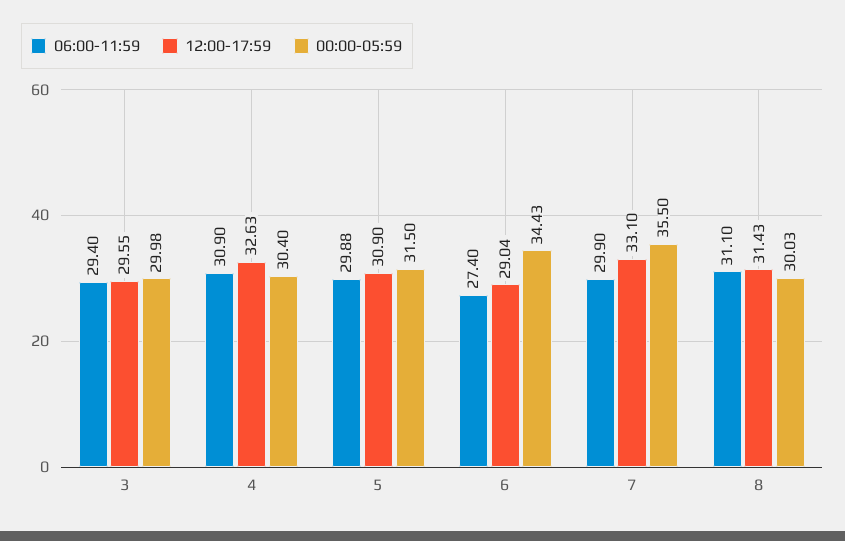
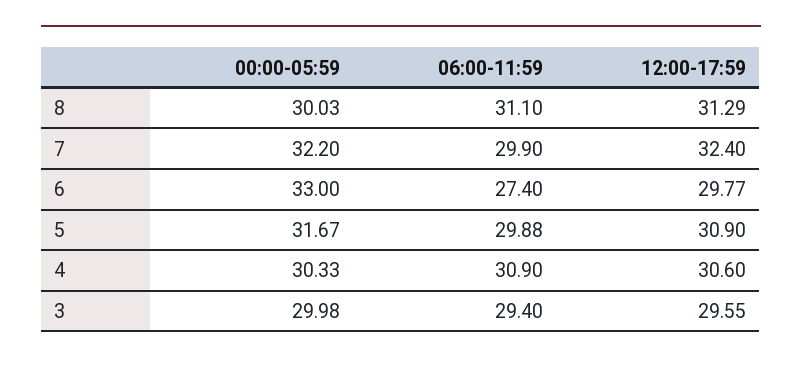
  {
    "06:00-11:59": {
      "3": 29.4,
      "4": 30.9,
      "5": 29.88,
      "6": 27.4,
      "7": 29.9,
      "8": 31.1
    },
    "12:00-17:59": {
      "3": 29.55,
-     "4": 32.63,
+     "4": 30.6,
      "5": 30.9,
-     "6": 29.04,
+     "6": 29.77,
-     "7": 33.1,
+     "7": 32.4,
-     "8": 31.43
+     "8": 31.29
    },
    "00:00-05:59": {
      "3": 29.98,
-     "4": 30.4,
+     "4": 30.33,
-     "5": 31.5,
+     "5": 31.67,
-     "6": 34.43,
+     "6": 33,
-     "7": 35.5,
+     "7": 32.2,
      "8": 30.03
    }
  }

